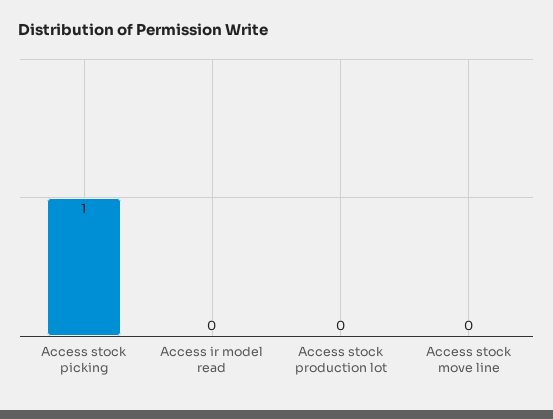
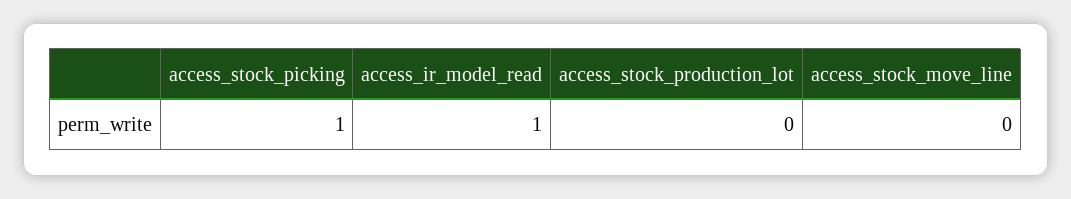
  {
    "Access stock picking": 1,
-   "Access ir model read": 0,
+   "Access ir model read": 1,
    "Access stock production lot": 0,
    "Access stock move line": 0
  }

